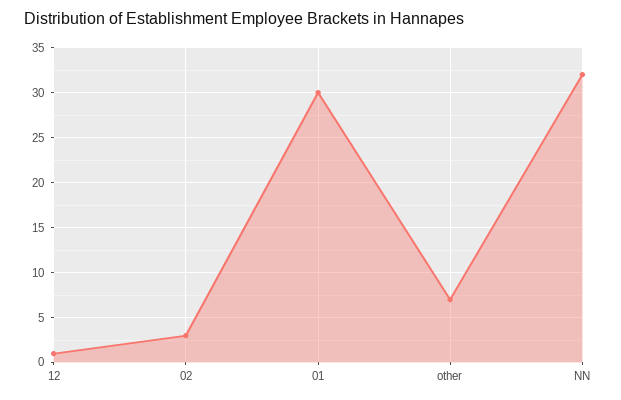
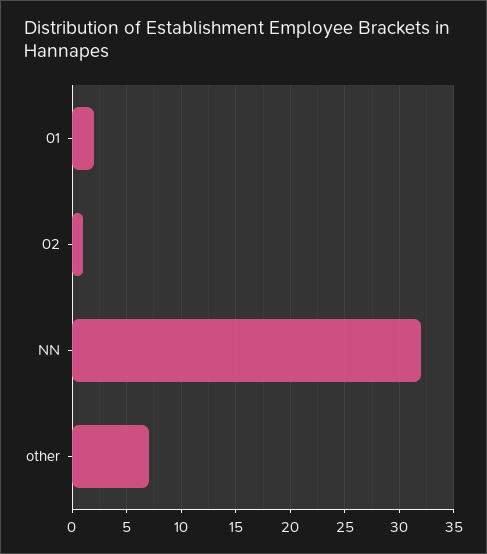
  {
-   "12": 1,
-   "02": 3,
+   "02": 1,
-   "01": 30,
+   "01": 2,
    "other": 7,
    "NN": 32
  }

